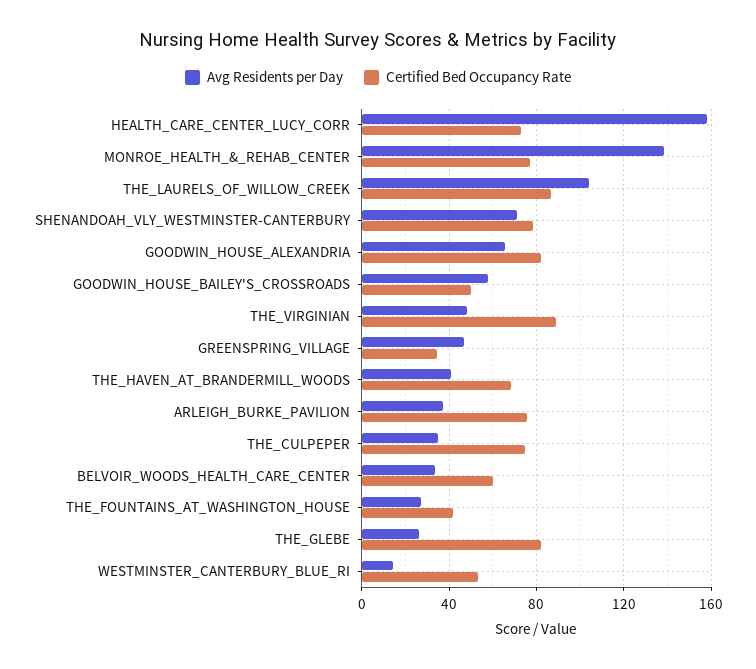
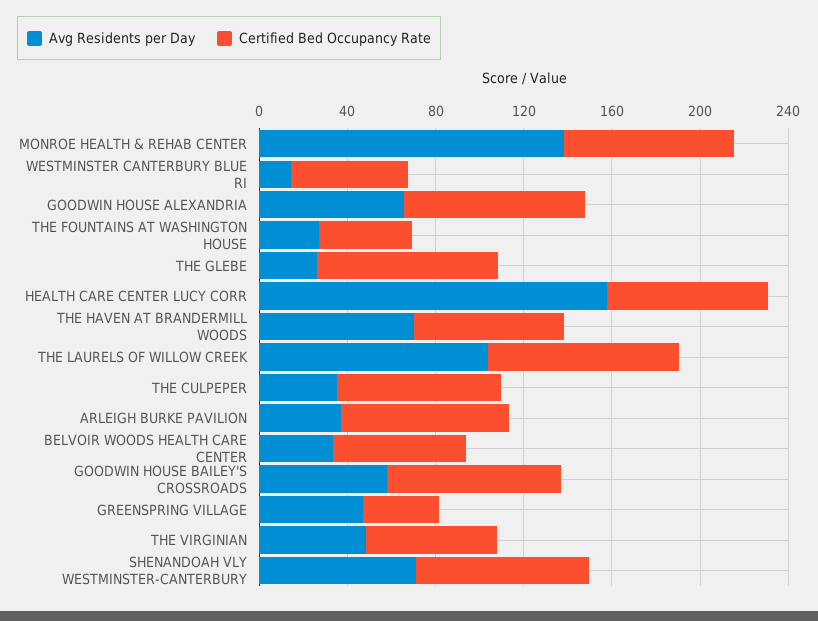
  {
    "Avg Residents per Day": {
      "HEALTH_CARE_CENTER_LUCY_CORR": 160,
      "MONROE_HEALTH_&_REHAB_CENTER": 140,
      "THE_LAURELS_OF_WILLOW_CREEK": 105,
      "SHENANDOAH_VLY_WESTMINSTER-CANTERBURY": 70,
      "GOODWIN_HOUSE_ALEXANDRIA": 65,
      "GOODWIN_HOUSE_BAILEY'S_CROSSROADS": 60,
      "THE_VIRGINIAN": 50,
      "GREENSPRING_VILLAGE": 45,
-     "THE_HAVEN_AT_BRANDERMILL_WOODS": 40,
+     "THE_HAVEN_AT_BRANDERMILL_WOODS": 70,
      "ARLEIGH_BURKE_PAVILION": 35,
      "THE_CULPEPER": 35,
      "BELVOIR_WOODS_HEALTH_CARE_CENTER": 35,
      "THE_FOUNTAINS_AT_WASHINGTON_HOUSE": 25,
      "THE_GLEBE": 25,
      "WESTMINSTER_CANTERBURY_BLUE_RI": 15
    },
    "Certified Bed Occupancy Rate": {
      "HEALTH_CARE_CENTER_LUCY_CORR": 75,
      "MONROE_HEALTH_&_REHAB_CENTER": 75,
      "THE_LAURELS_OF_WILLOW_CREEK": 85,
      "SHENANDOAH_VLY_WESTMINSTER-CANTERBURY": 80,
      "GOODWIN_HOUSE_ALEXANDRIA": 80,
-     "GOODWIN_HOUSE_BAILEY'S_CROSSROADS": 50,
+     "GOODWIN_HOUSE_BAILEY'S_CROSSROADS": 80,
-     "THE_VIRGINIAN": 90,
+     "THE_VIRGINIAN": 60,
      "GREENSPRING_VILLAGE": 35,
      "THE_HAVEN_AT_BRANDERMILL_WOODS": 70,
      "ARLEIGH_BURKE_PAVILION": 75,
      "THE_CULPEPER": 75,
      "BELVOIR_WOODS_HEALTH_CARE_CENTER": 60,
      "THE_FOUNTAINS_AT_WASHINGTON_HOUSE": 40,
      "THE_GLEBE": 80,
      "WESTMINSTER_CANTERBURY_BLUE_RI": 55
    }
  }

